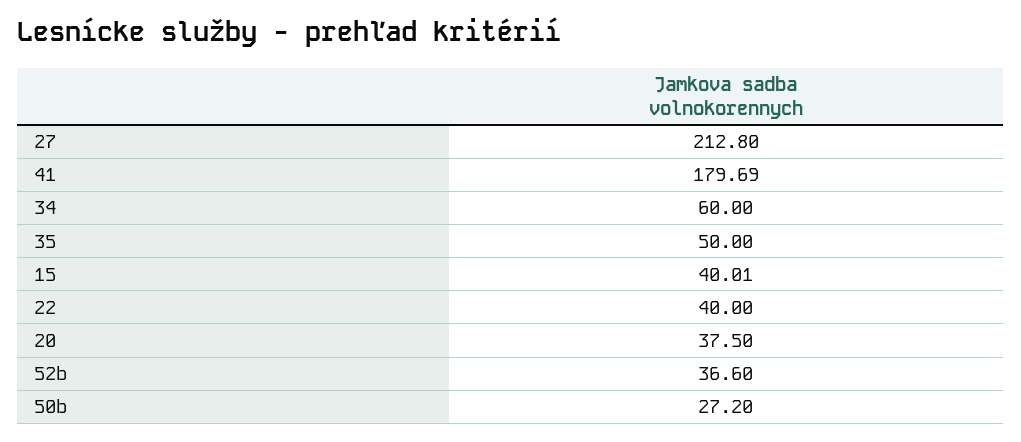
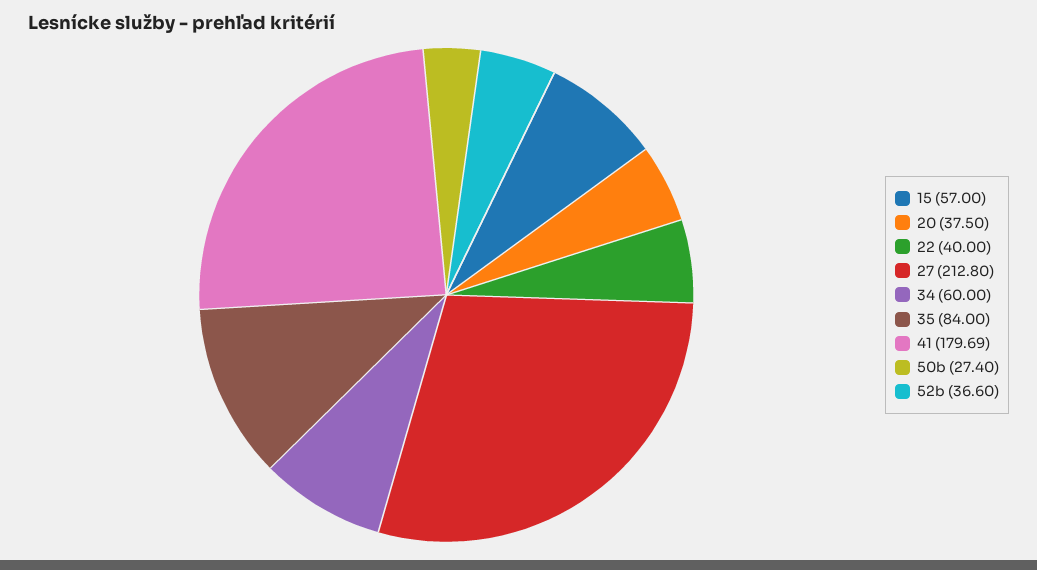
  {
    "27": 212.8,
    "41": 179.69,
    "34": 60,
-   "35": 50,
+   "35": 84,
-   "15": 40.01,
+   "15": 57,
    "22": 40,
    "20": 37.5,
    "52b": 36.6,
-   "50b": 27.2
+   "50b": 27.4
  }

